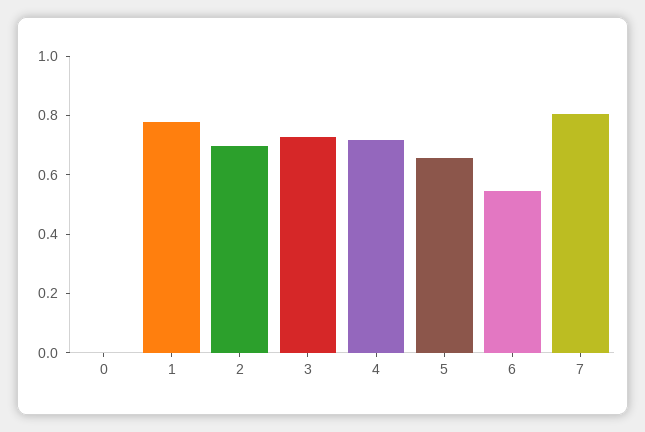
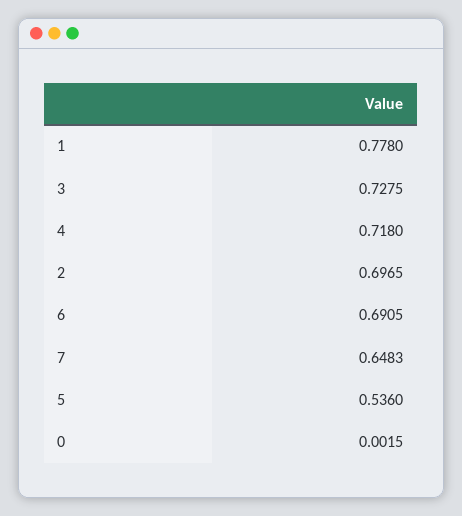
  {
    "0": 0.0015,
    "1": 0.778,
    "2": 0.6965,
    "3": 0.7275,
    "4": 0.718,
-   "5": 0.65,
+   "5": 0.536,
-   "6": 0.55,
+   "6": 0.6905,
-   "7": 0.8
+   "7": 0.6483
  }

